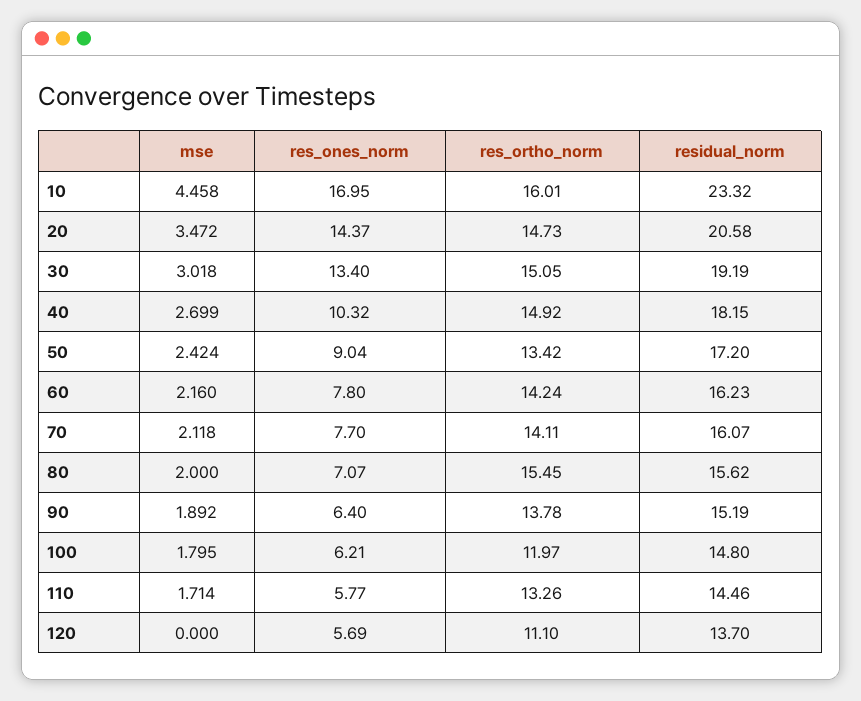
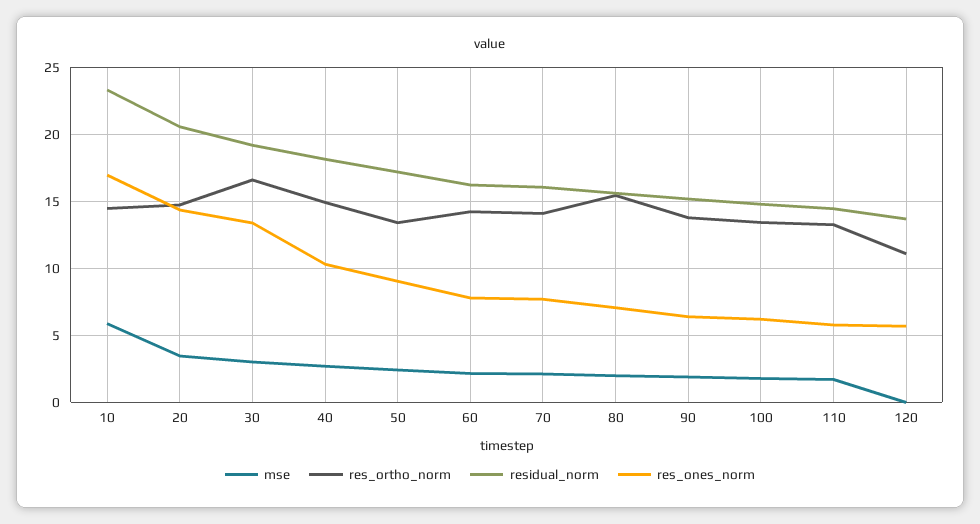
  {
    "mse": {
-     "10": 4.458,
+     "10": 6,
      "20": 3.472,
      "30": 3.018,
      "40": 2.699,
      "50": 2.424,
      "60": 2.16,
      "70": 2.118,
      "80": 2,
      "90": 1.892,
      "100": 1.795,
      "110": 1.714,
      "120": 0
    },
    "res_ones_norm": {
      "10": 16.95,
      "20": 14.37,
      "30": 13.4,
      "40": 10.32,
      "50": 9.04,
      "60": 7.8,
      "70": 7.7,
      "80": 7.07,
      "90": 6.4,
      "100": 6.21,
      "110": 5.77,
      "120": 5.69
    },
    "res_ortho_norm": {
-     "10": 16.01,
+     "10": 14.5,
      "20": 14.73,
-     "30": 15.05,
+     "30": 16.5,
      "40": 14.92,
      "50": 13.42,
      "60": 14.24,
      "70": 14.11,
      "80": 15.45,
      "90": 13.78,
-     "100": 11.97,
+     "100": 13.5,
      "110": 13.26,
      "120": 11.1
    },
    "residual_norm": {
      "10": 23.32,
      "20": 20.58,
      "30": 19.19,
      "40": 18.15,
      "50": 17.2,
      "60": 16.23,
      "70": 16.07,
      "80": 15.62,
      "90": 15.19,
      "100": 14.8,
      "110": 14.46,
      "120": 13.7
    }
  }

